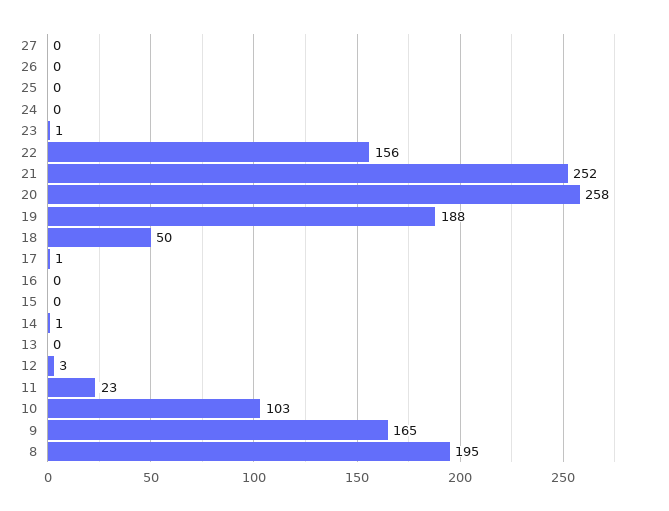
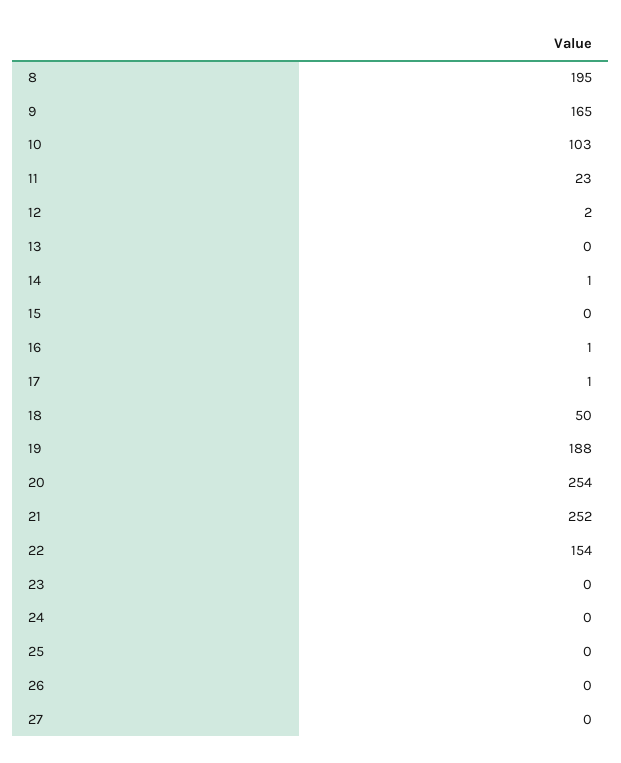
  {
    "27": 0,
    "26": 0,
    "25": 0,
    "24": 0,
-   "23": 1,
+   "23": 0,
-   "22": 156,
+   "22": 154,
    "21": 252,
-   "20": 258,
+   "20": 254,
    "19": 188,
    "18": 50,
    "17": 1,
-   "16": 0,
+   "16": 1,
    "15": 0,
    "14": 1,
    "13": 0,
-   "12": 3,
+   "12": 2,
    "11": 23,
    "10": 103,
    "9": 165,
    "8": 195
  }

